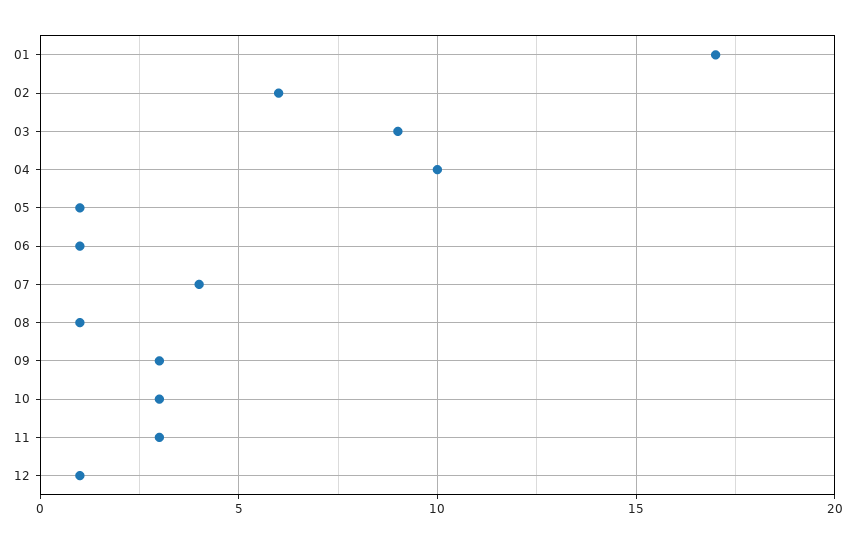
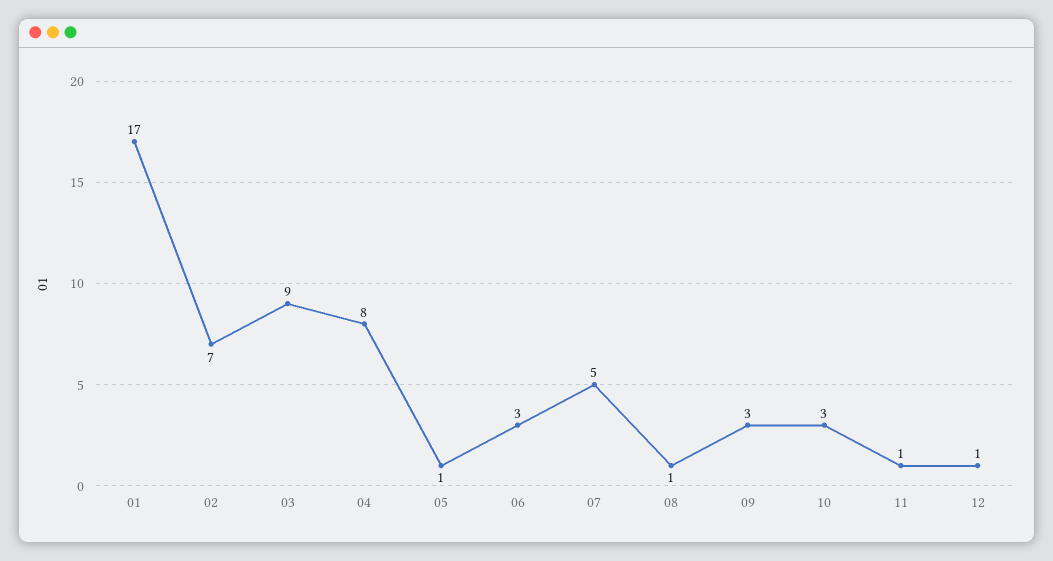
  {
    "01": 17,
-   "02": 6,
+   "02": 7,
    "03": 9,
-   "04": 10,
+   "04": 8,
    "05": 1,
-   "06": 1,
+   "06": 3,
-   "07": 4,
+   "07": 5,
    "08": 1,
    "09": 3,
    "10": 3,
-   "11": 3,
+   "11": 1,
    "12": 1
  }

